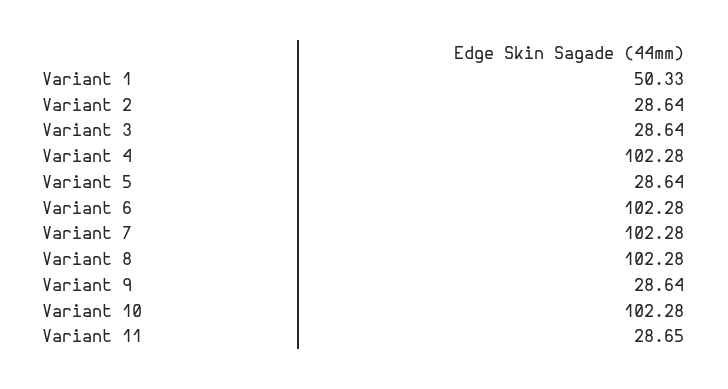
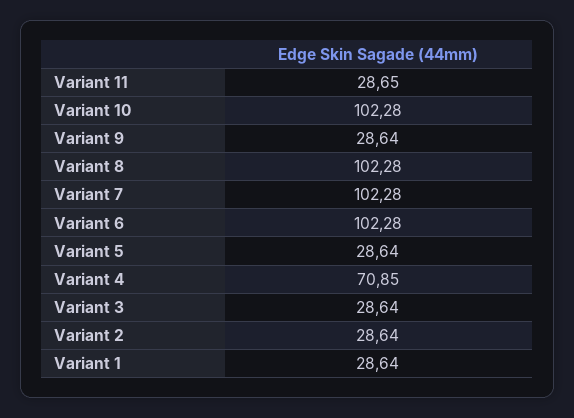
  {
-   "Variant 1": 50.33,
+   "Variant 1": 28.64,
    "Variant 2": 28.64,
    "Variant 3": 28.64,
-   "Variant 4": 102.28,
+   "Variant 4": 70.85,
    "Variant 5": 28.64,
    "Variant 6": 102.28,
    "Variant 7": 102.28,
    "Variant 8": 102.28,
    "Variant 9": 28.64,
    "Variant 10": 102.28,
    "Variant 11": 28.65
  }

